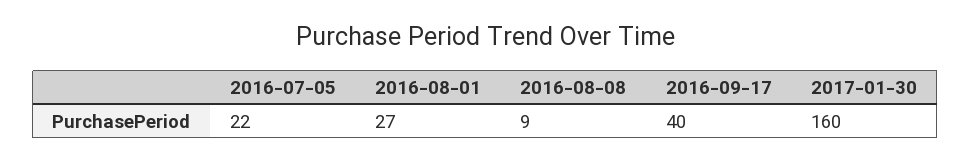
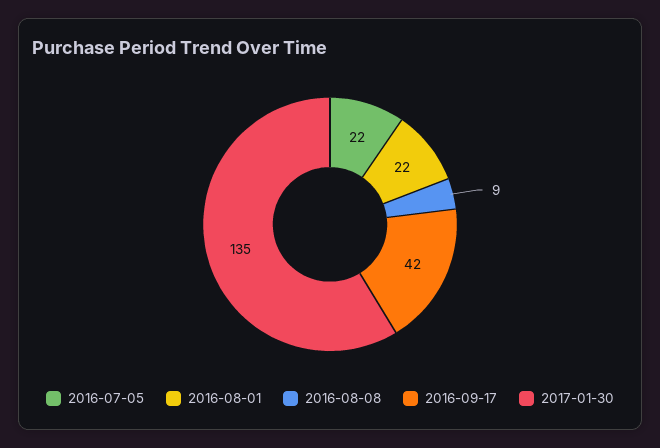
  {
    "2016-07-05": 22,
-   "2016-08-01": 27,
+   "2016-08-01": 22,
    "2016-08-08": 9,
-   "2016-09-17": 40,
+   "2016-09-17": 42,
-   "2017-01-30": 160
+   "2017-01-30": 135
  }

